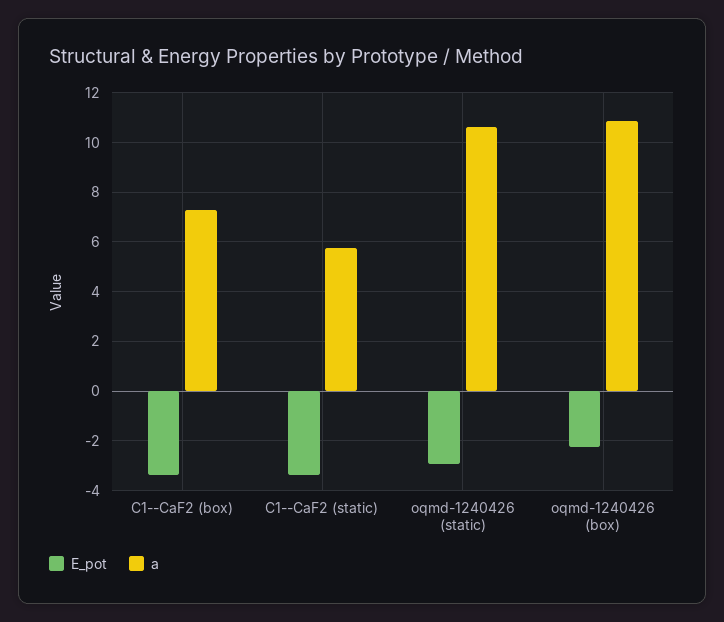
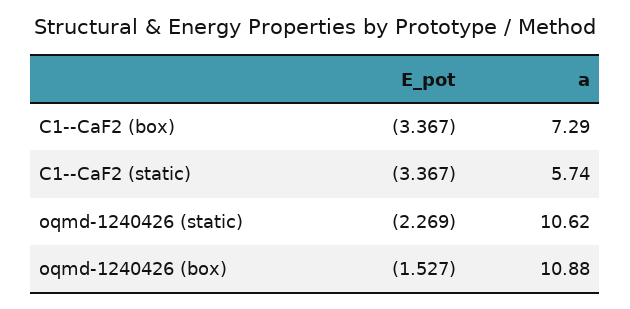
  {
    "E_pot": {
      "C1--CaF2 (box)": -3.367,
      "C1--CaF2 (static)": -3.367,
-     "oqmd-1240426 (static)": -3,
+     "oqmd-1240426 (static)": -2.269,
-     "oqmd-1240426 (box)": -2.25
+     "oqmd-1240426 (box)": -1.527
    },
    "a": {
      "C1--CaF2 (box)": 7.29,
      "C1--CaF2 (static)": 5.74,
      "oqmd-1240426 (static)": 10.62,
      "oqmd-1240426 (box)": 10.88
    }
  }

